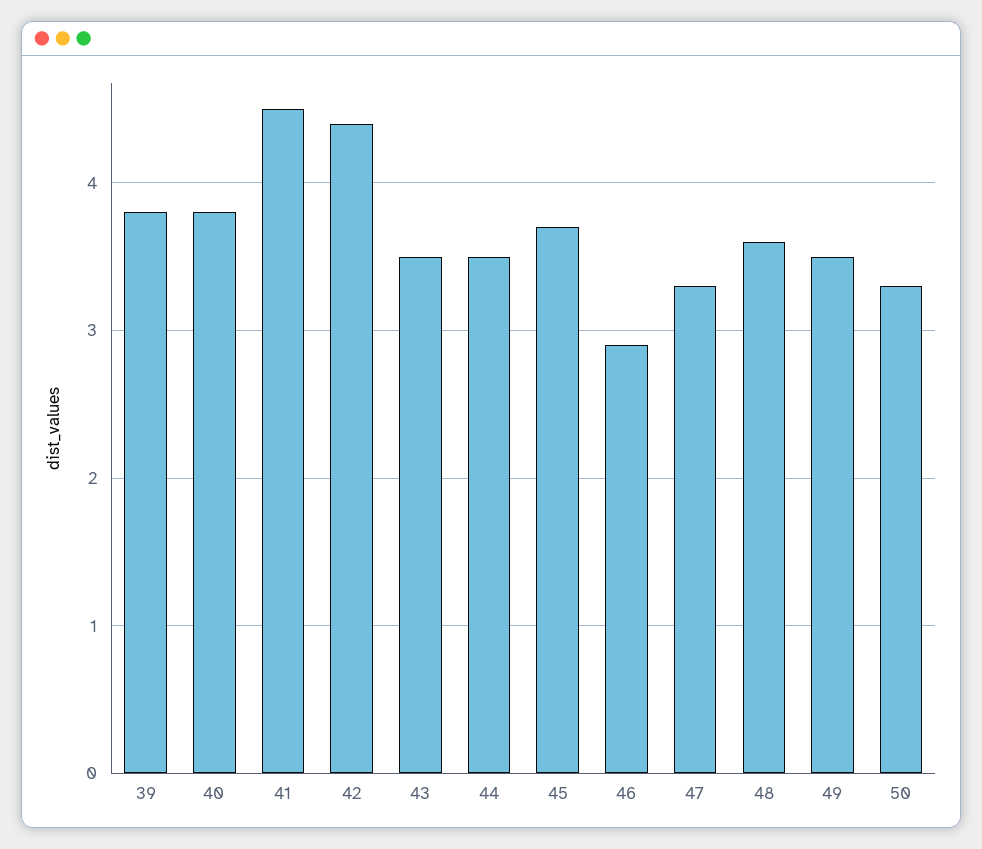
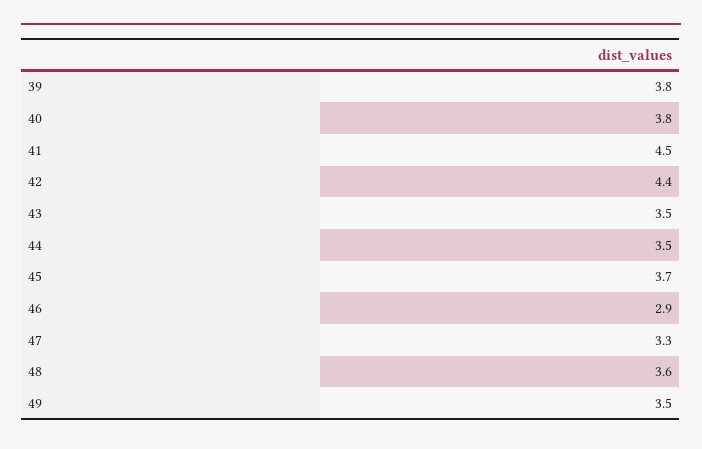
  {
    "39": 3.8,
    "40": 3.8,
    "41": 4.5,
    "42": 4.4,
    "43": 3.5,
    "44": 3.5,
    "45": 3.7,
    "46": 2.9,
    "47": 3.3,
    "48": 3.6,
-   "49": 3.5,
+   "49": 3.5
-   "50": 3.3
  }

